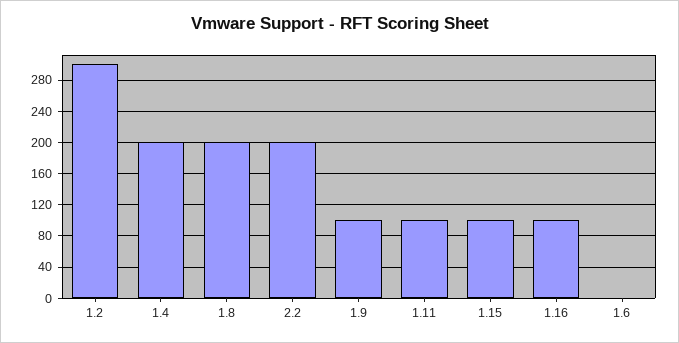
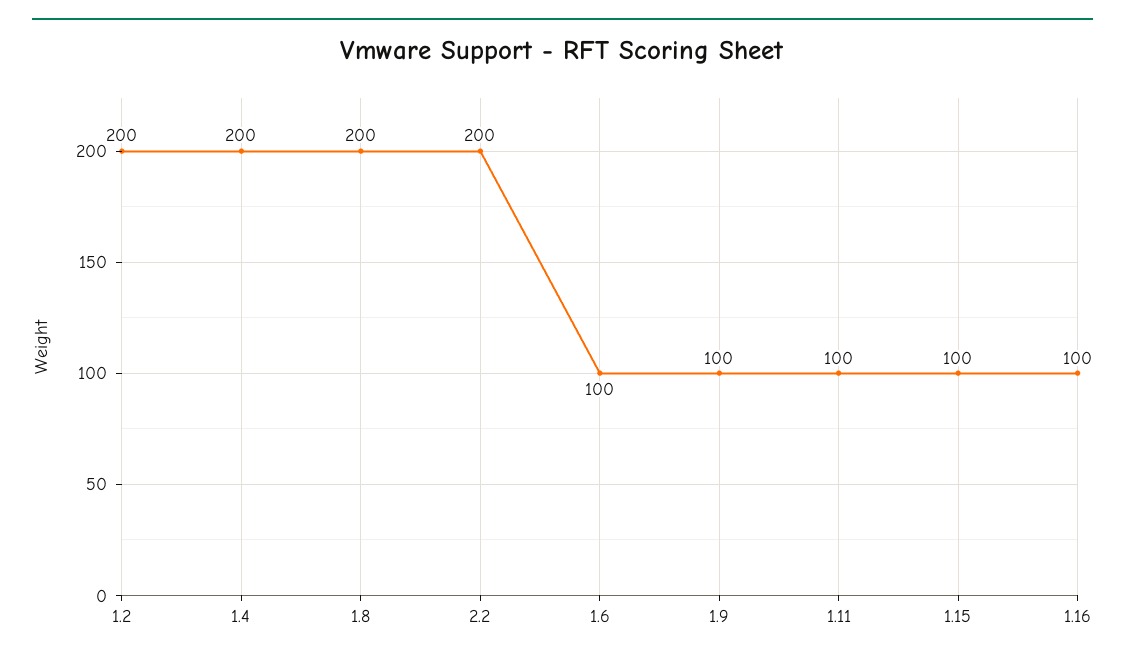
  {
-   "1.2": 300,
+   "1.2": 200,
    "1.4": 200,
    "1.8": 200,
    "2.2": 200,
    "1.9": 100,
    "1.11": 100,
    "1.15": 100,
    "1.16": 100,
-   "1.6": 0
+   "1.6": 100
  }

